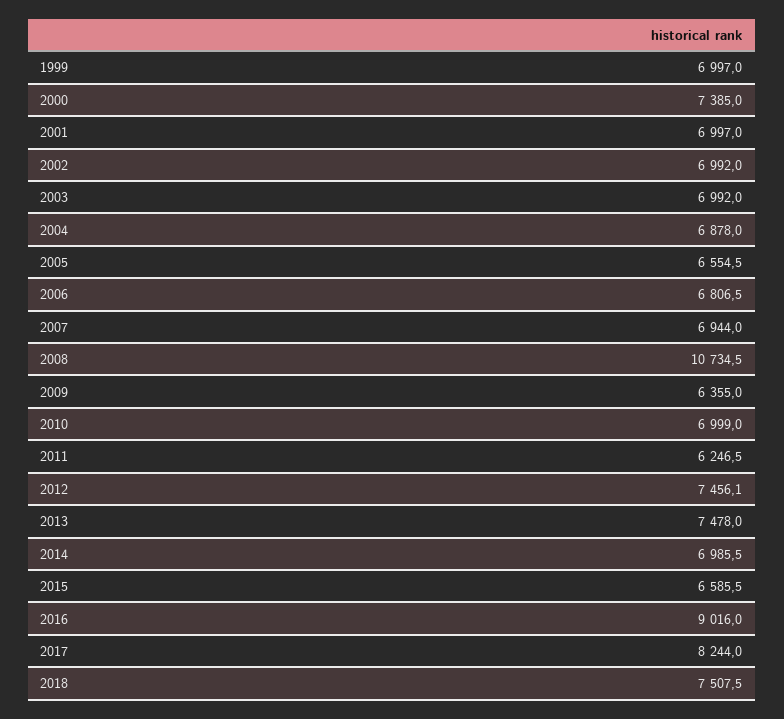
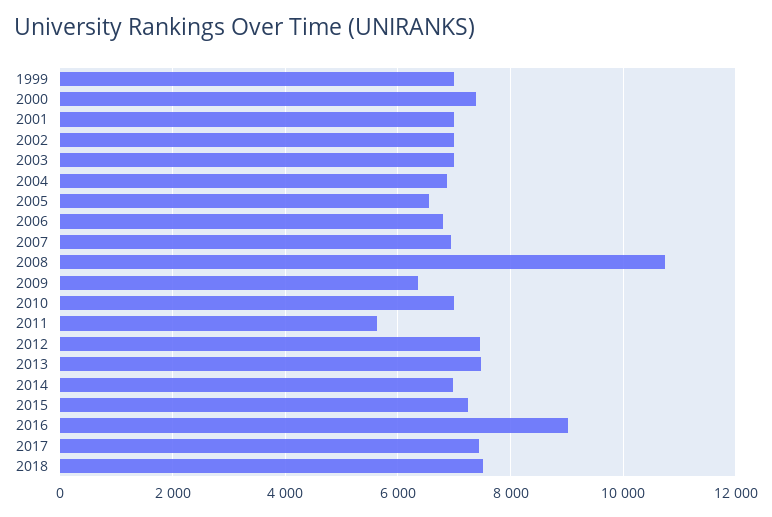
  {
    "1999": 6997,
    "2000": 7385,
    "2001": 6997,
    "2002": 6992,
    "2003": 6992,
    "2004": 6878,
    "2005": 6554.5,
    "2006": 6806.5,
    "2007": 6944,
    "2008": 10734.5,
    "2009": 6355,
    "2010": 6999,
-   "2011": 6246.5,
+   "2011": 5600,
    "2012": 7456.1,
    "2013": 7478,
    "2014": 6985.5,
-   "2015": 6585.5,
+   "2015": 7200,
    "2016": 9016,
-   "2017": 8244,
+   "2017": 7400,
    "2018": 7507.5
  }

